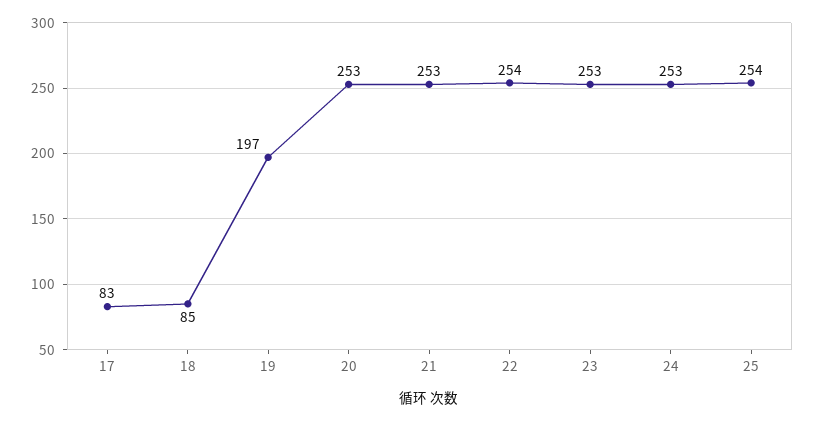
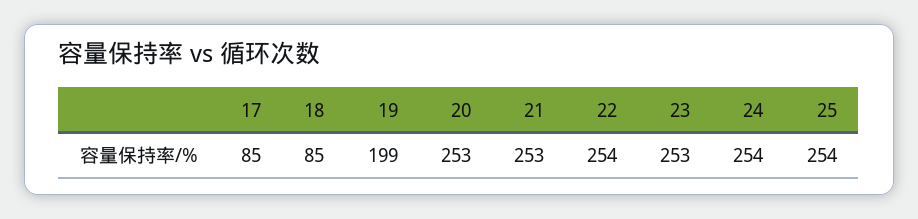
  {
-   "17": 83,
+   "17": 85,
    "18": 85,
-   "19": 197,
+   "19": 199,
    "20": 253,
    "21": 253,
    "22": 254,
    "23": 253,
-   "24": 253,
+   "24": 254,
    "25": 254
  }

